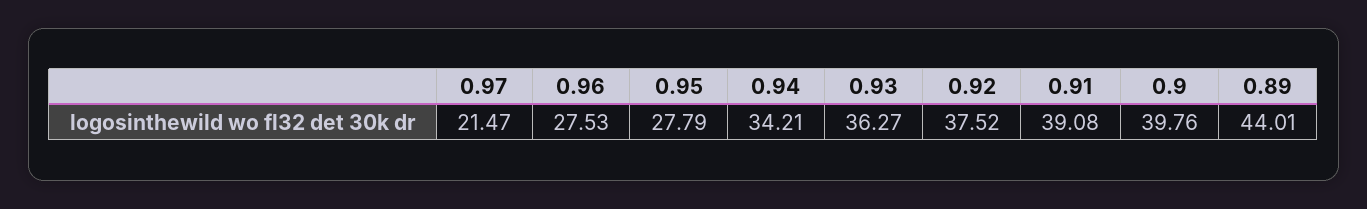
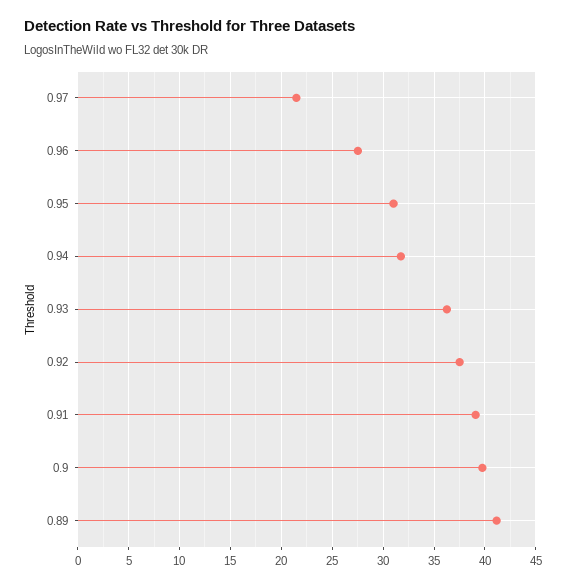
  {
    "0.97": 21.47,
    "0.96": 27.53,
-   "0.95": 27.79,
+   "0.95": 31,
-   "0.94": 34.21,
+   "0.94": 32,
    "0.93": 36.27,
    "0.92": 37.52,
    "0.91": 39.08,
    "0.9": 39.76,
-   "0.89": 44.01
+   "0.89": 41
  }

